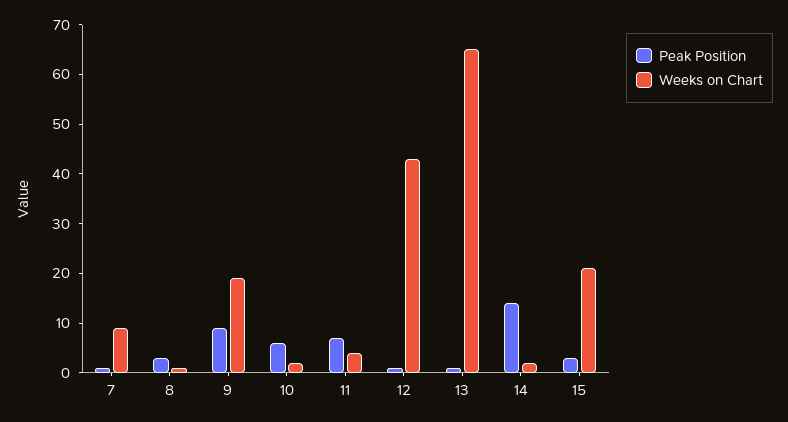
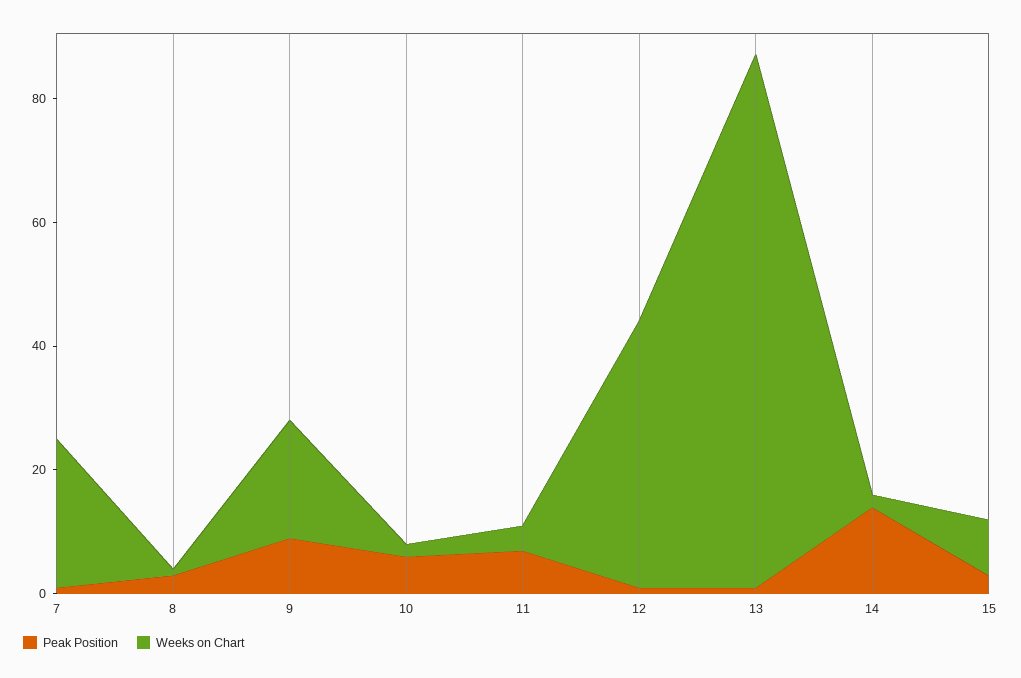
  {
    "Peak Position": {
      "7": 0,
      "8": 5,
      "9": 10,
      "10": 5,
      "11": 5,
      "12": 0,
      "13": 0,
      "14": 15,
      "15": 5
    },
    "Weeks on Chart": {
-     "7": 10,
+     "7": 25,
      "8": 0,
      "9": 20,
      "10": 0,
      "11": 5,
      "12": 45,
-     "13": 65,
+     "13": 85,
      "14": 0,
-     "15": 20
+     "15": 10
    }
  }

